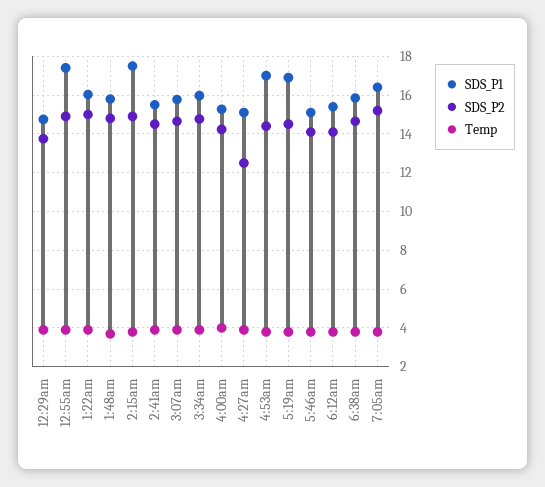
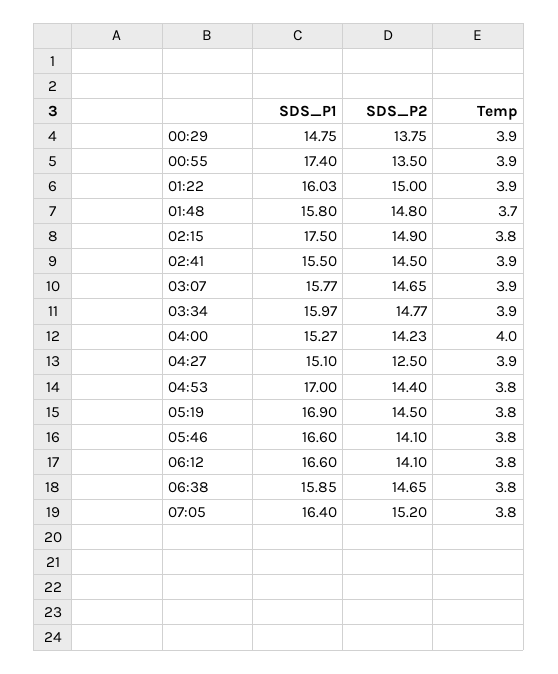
  {
    "SDS_P1": {
      "12:29am": 14.75,
      "12:55am": 17.4,
      "1:22am": 16.03,
      "1:48am": 15.8,
      "2:15am": 17.5,
      "2:41am": 15.5,
      "3:07am": 15.77,
      "3:34am": 15.97,
      "4:00am": 15.27,
      "4:27am": 15.1,
      "4:53am": 17,
      "5:19am": 16.9,
-     "5:46am": 15,
+     "5:46am": 16.6,
-     "6:12am": 15.5,
+     "6:12am": 16.6,
      "6:38am": 15.85,
      "7:05am": 16.4
    },
    "SDS_P2": {
      "12:29am": 13.75,
-     "12:55am": 15,
+     "12:55am": 13.5,
      "1:22am": 15,
      "1:48am": 14.8,
      "2:15am": 14.9,
      "2:41am": 14.5,
      "3:07am": 14.65,
      "3:34am": 14.77,
      "4:00am": 14.23,
      "4:27am": 12.5,
      "4:53am": 14.4,
      "5:19am": 14.5,
      "5:46am": 14.1,
      "6:12am": 14.1,
      "6:38am": 14.65,
      "7:05am": 15.2
    },
    "Temp": {
      "12:29am": 3.9,
      "12:55am": 3.9,
      "1:22am": 3.9,
      "1:48am": 3.7,
      "2:15am": 3.8,
      "2:41am": 3.9,
      "3:07am": 3.9,
      "3:34am": 3.9,
      "4:00am": 4,
      "4:27am": 3.9,
      "4:53am": 3.8,
      "5:19am": 3.8,
      "5:46am": 3.8,
      "6:12am": 3.8,
      "6:38am": 3.8,
      "7:05am": 3.8
    }
  }

